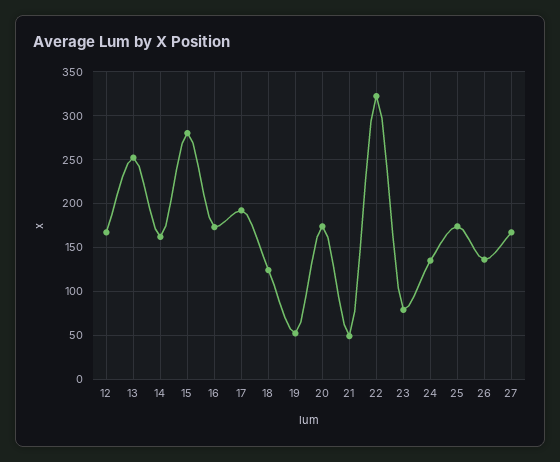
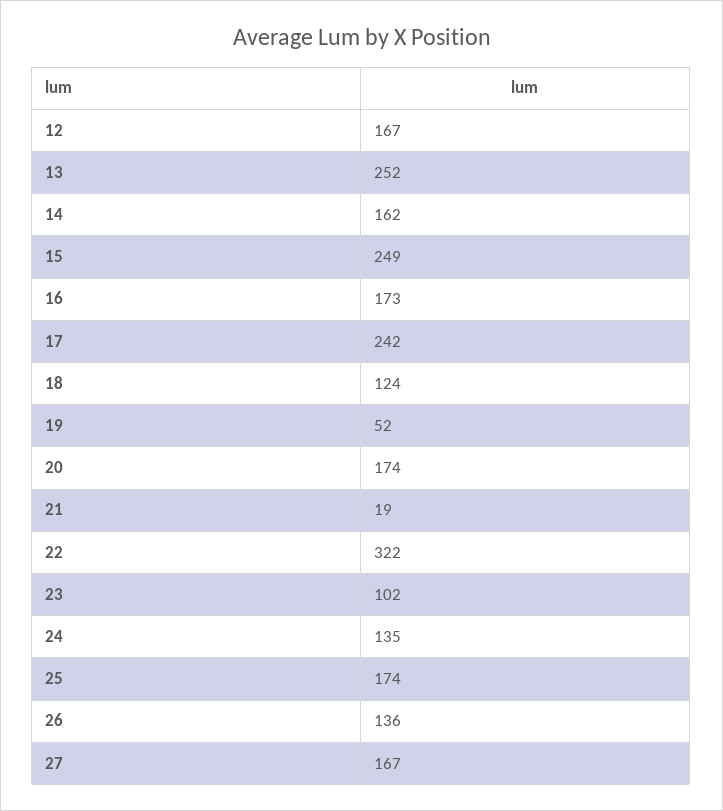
  {
    "12": 167,
    "13": 252,
    "14": 162,
-   "15": 280,
+   "15": 249,
    "16": 173,
-   "17": 190,
+   "17": 242,
    "18": 124,
    "19": 52,
    "20": 174,
-   "21": 50,
+   "21": 19,
    "22": 322,
-   "23": 80,
+   "23": 102,
    "24": 135,
    "25": 174,
    "26": 136,
    "27": 167
  }

